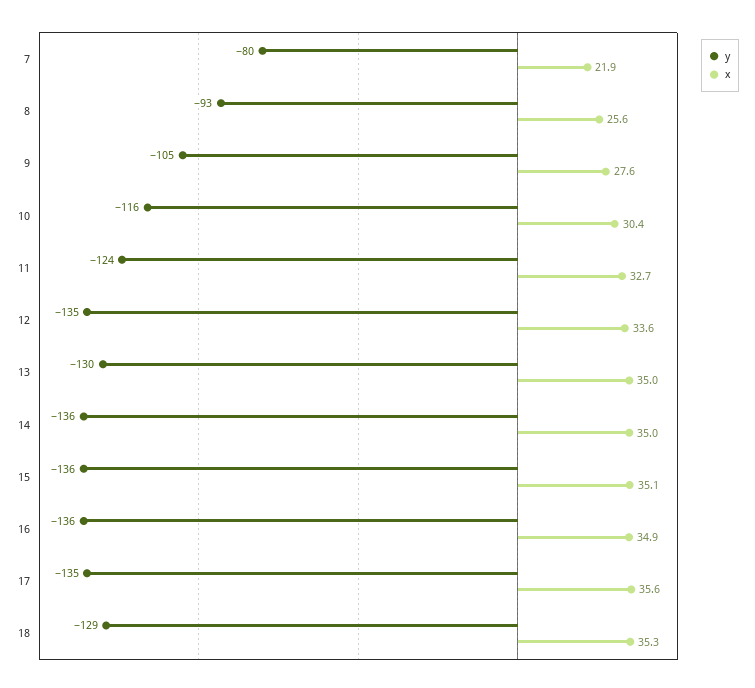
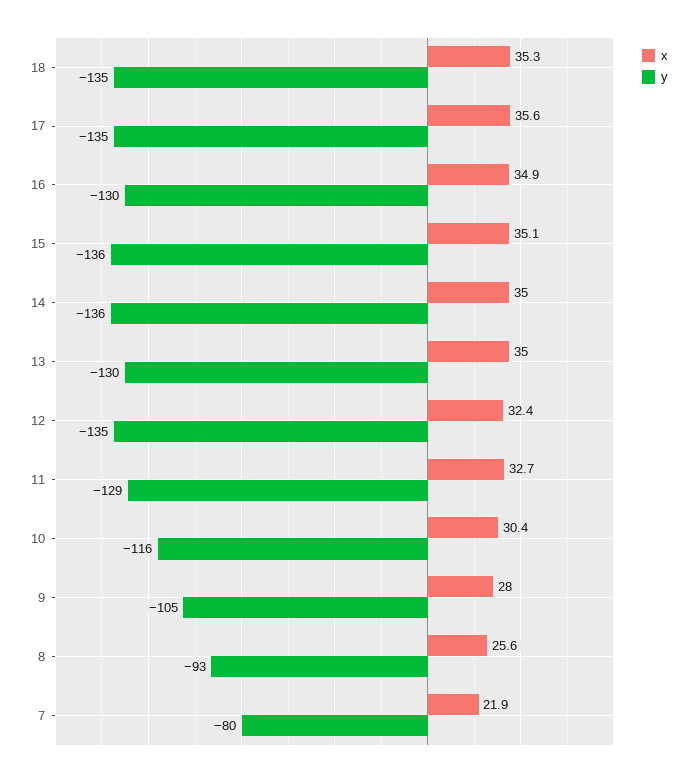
  {
    "y": {
      "7": -80,
      "8": -93,
      "9": -105,
      "10": -116,
-     "11": -124,
+     "11": -129,
      "12": -135,
      "13": -130,
      "14": -136,
      "15": -136,
-     "16": -136,
+     "16": -130,
      "17": -135,
-     "18": -129
+     "18": -135
    },
    "x": {
      "7": 21.9,
      "8": 25.6,
-     "9": 27.6,
+     "9": 28,
      "10": 30.4,
      "11": 32.7,
-     "12": 33.6,
+     "12": 32.4,
      "13": 35,
      "14": 35,
      "15": 35.1,
      "16": 34.9,
      "17": 35.6,
      "18": 35.3
    }
  }

